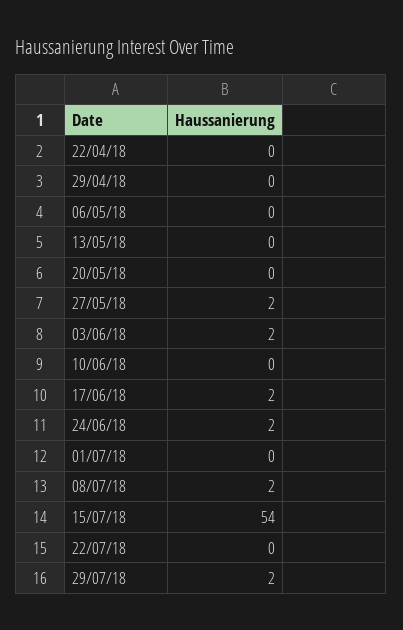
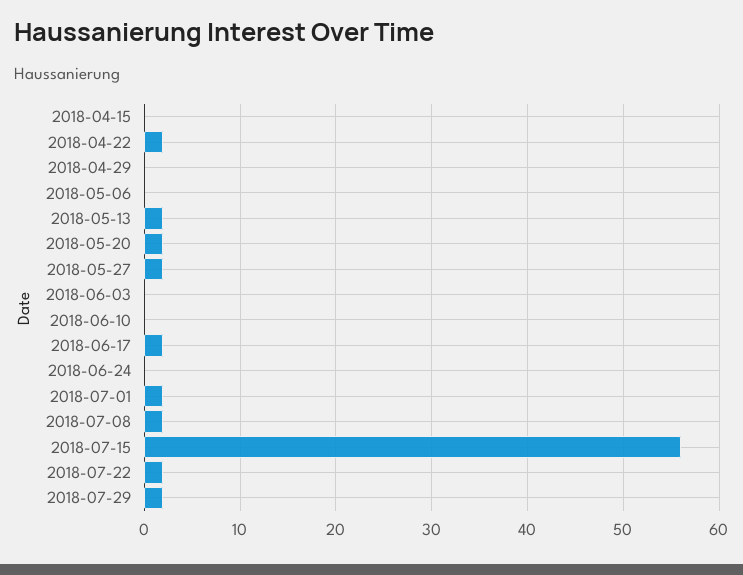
  {
-   "22/04/18": 0,
+   "22/04/18": 2,
    "29/04/18": 0,
    "06/05/18": 0,
-   "13/05/18": 0,
+   "13/05/18": 2,
-   "20/05/18": 0,
+   "20/05/18": 2,
    "27/05/18": 2,
-   "03/06/18": 2,
+   "03/06/18": 0,
    "10/06/18": 0,
    "17/06/18": 2,
-   "24/06/18": 2,
+   "24/06/18": 0,
-   "01/07/18": 0,
+   "01/07/18": 2,
    "08/07/18": 2,
-   "15/07/18": 54,
+   "15/07/18": 56,
-   "22/07/18": 0,
+   "22/07/18": 2,
-   "29/07/18": 2
+   "29/07/18": 2,
+   "2018-04-15": 0
  }

